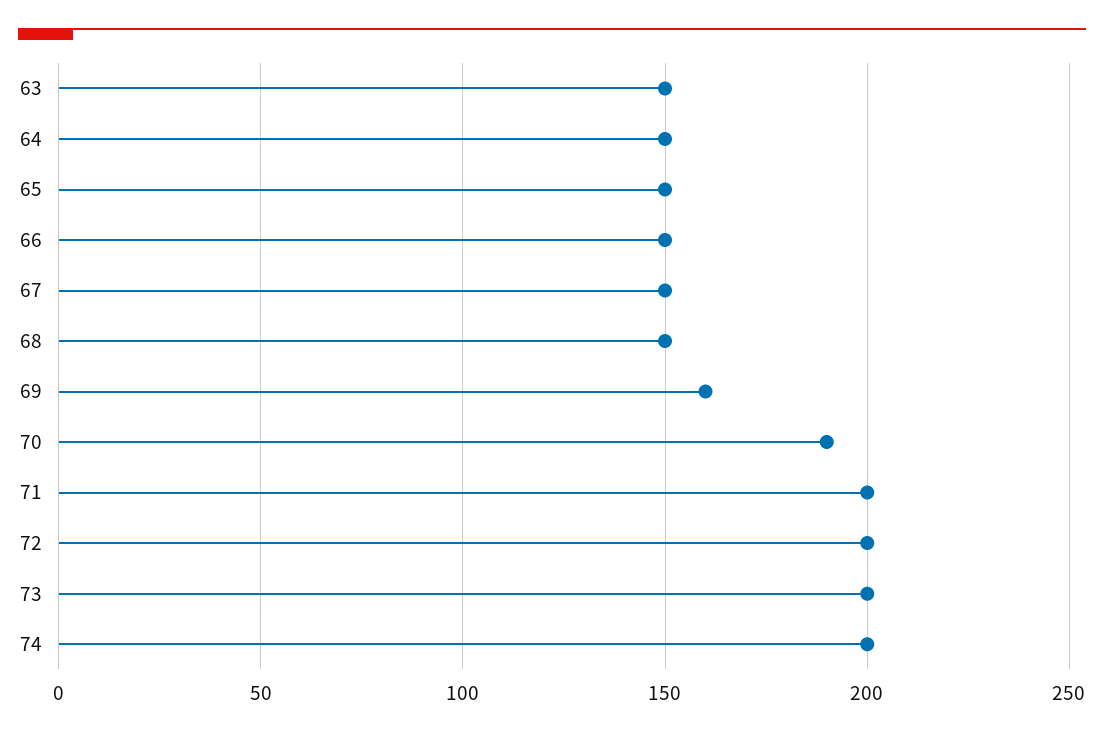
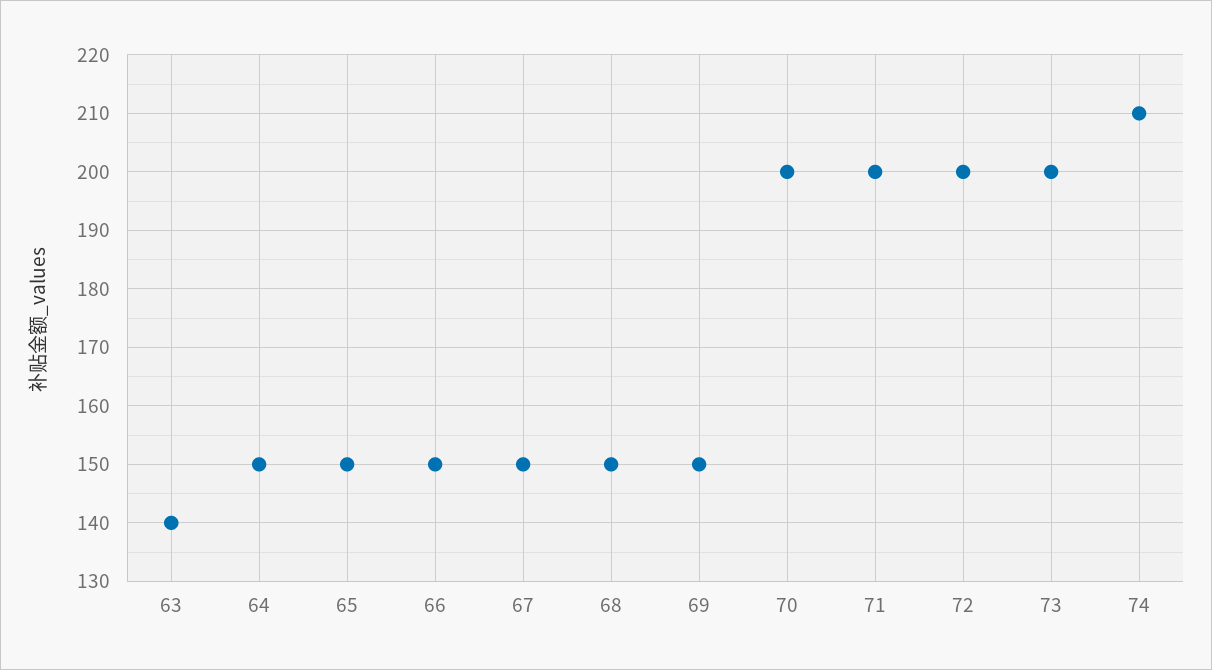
  {
-   "63": 150,
+   "63": 140,
    "64": 150,
    "65": 150,
    "66": 150,
    "67": 150,
    "68": 150,
-   "69": 160,
+   "69": 150,
-   "70": 190,
+   "70": 200,
    "71": 200,
    "72": 200,
    "73": 200,
-   "74": 200
+   "74": 210
  }

